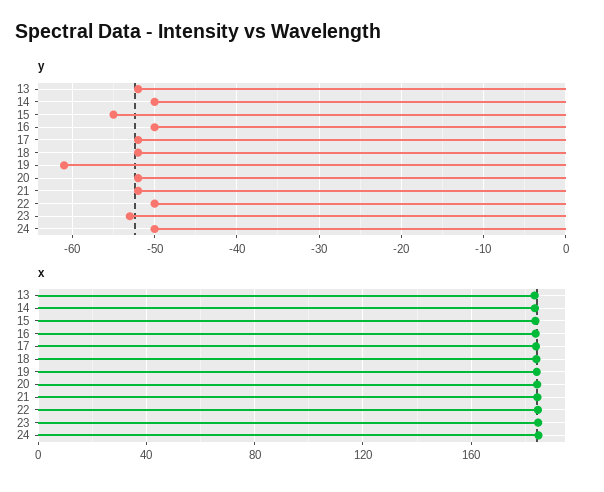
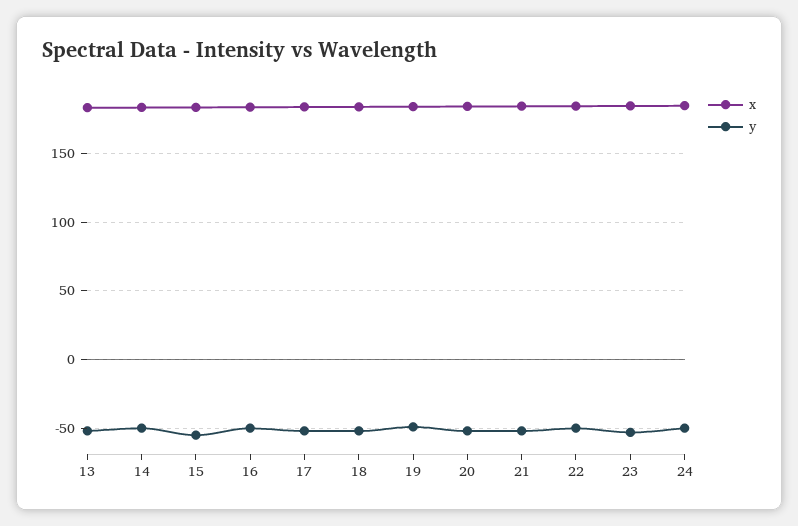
  {
    "y": {
      "13": -52,
      "14": -50,
      "15": -55,
      "16": -50,
      "17": -52,
      "18": -52,
-     "19": -61,
+     "19": -50,
      "20": -52,
      "21": -52,
      "22": -50,
      "23": -53,
      "24": -50
    },
    "x": {
      "13": 185,
      "14": 185,
      "15": 185,
      "16": 185,
      "17": 185,
      "18": 185,
      "19": 185,
      "20": 185,
      "21": 185,
      "22": 185,
      "23": 185,
      "24": 185
    }
  }

